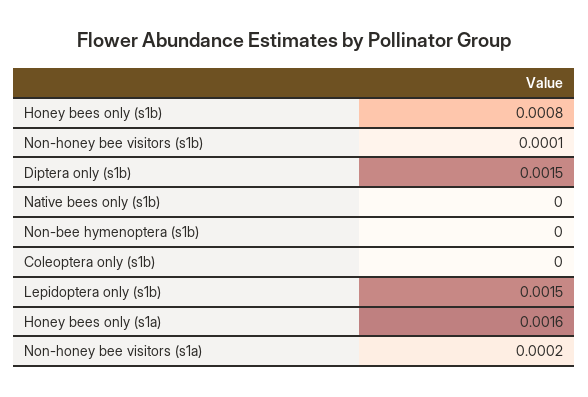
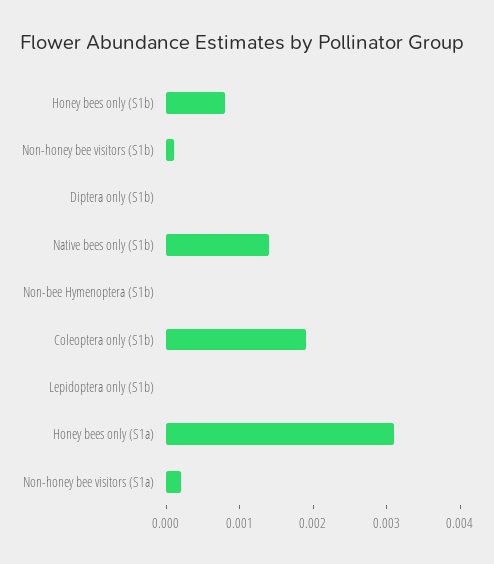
  {
    "Honey bees only (s1b)": 0.0008,
    "Non-honey bee visitors (s1b)": 0.0001,
-   "Diptera only (s1b)": 0.0015,
+   "Diptera only (s1b)": 0,
-   "Native bees only (s1b)": 0,
+   "Native bees only (s1b)": 0.0015,
    "Non-bee hymenoptera (s1b)": 0,
-   "Coleoptera only (s1b)": 0,
+   "Coleoptera only (s1b)": 0.002,
-   "Lepidoptera only (s1b)": 0.0015,
+   "Lepidoptera only (s1b)": 0,
-   "Honey bees only (s1a)": 0.0016,
+   "Honey bees only (s1a)": 0.003,
    "Non-honey bee visitors (s1a)": 0.0002
  }

